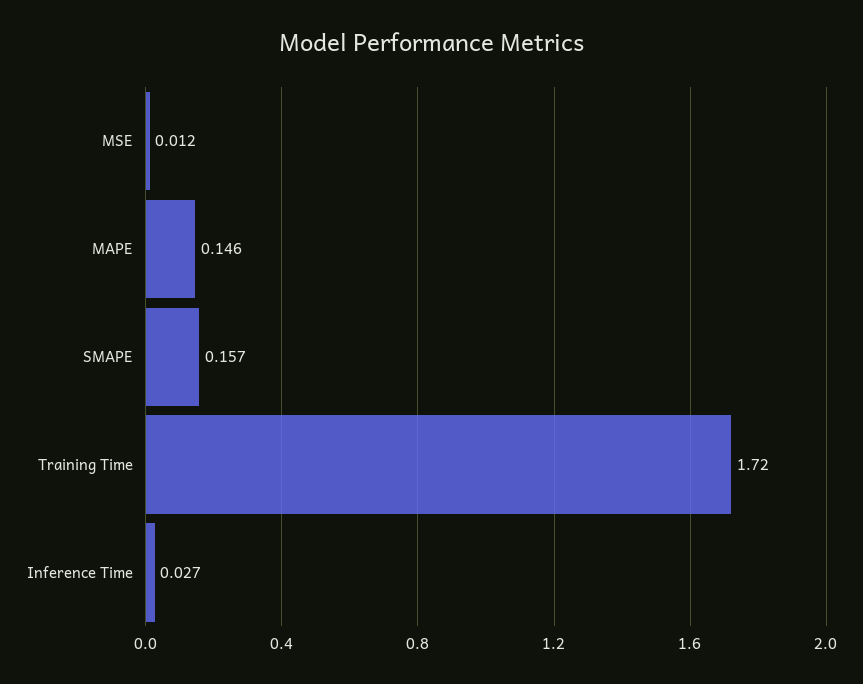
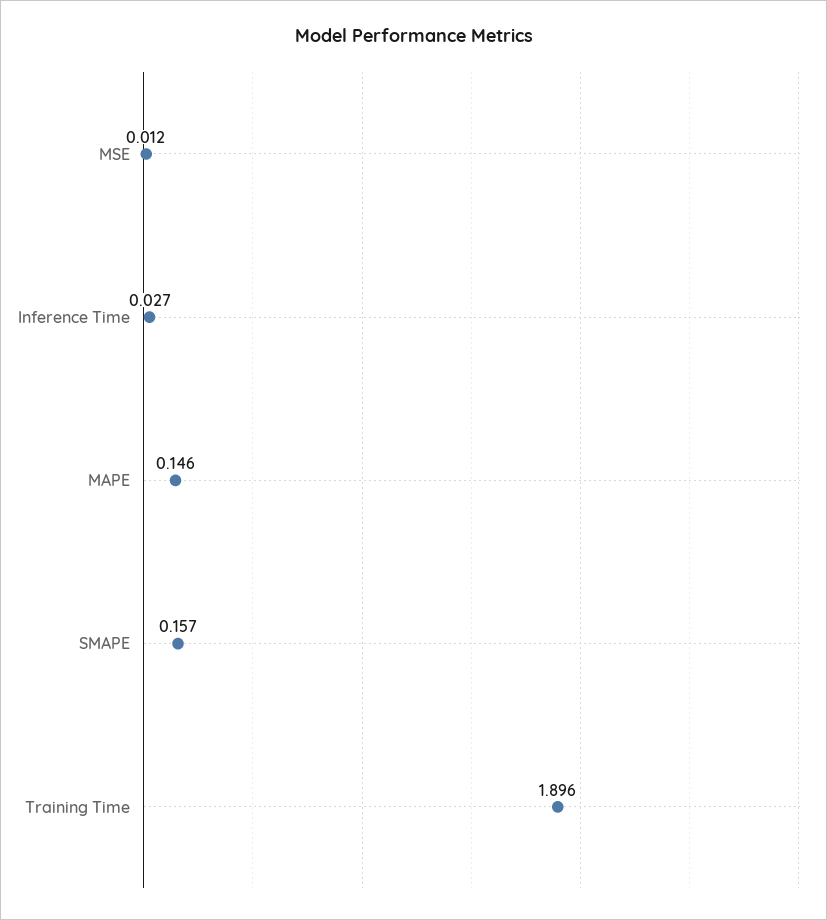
  {
    "MSE": 0.012,
    "MAPE": 0.146,
    "SMAPE": 0.157,
-   "Training Time": 1.72,
+   "Training Time": 1.896,
    "Inference Time": 0.027
  }

